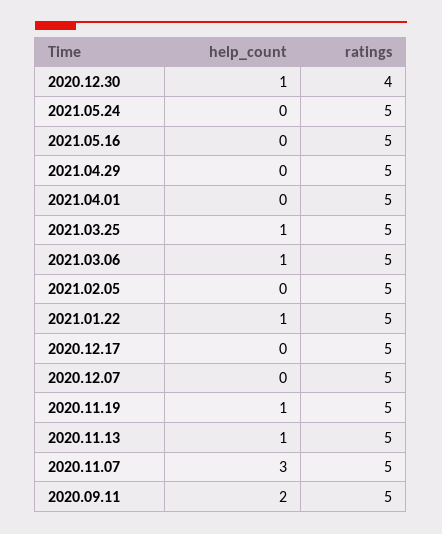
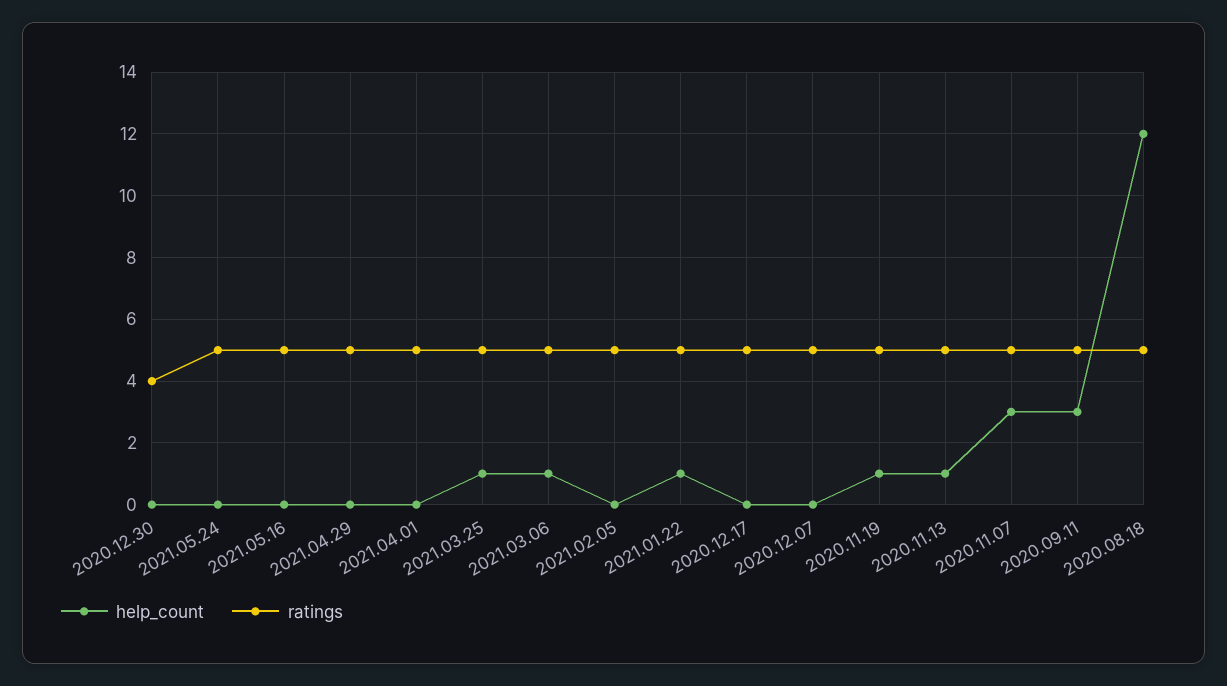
  {
    "help_count": {
-     "2020.12.30": 1,
+     "2020.12.30": 0,
      "2021.05.24": 0,
      "2021.05.16": 0,
      "2021.04.29": 0,
      "2021.04.01": 0,
      "2021.03.25": 1,
      "2021.03.06": 1,
      "2021.02.05": 0,
      "2021.01.22": 1,
      "2020.12.17": 0,
      "2020.12.07": 0,
      "2020.11.19": 1,
      "2020.11.13": 1,
      "2020.11.07": 3,
-     "2020.09.11": 2
+     "2020.09.11": 3,
+     "2020.08.18": 12
    },
    "ratings": {
      "2020.12.30": 4,
      "2021.05.24": 5,
      "2021.05.16": 5,
      "2021.04.29": 5,
      "2021.04.01": 5,
      "2021.03.25": 5,
      "2021.03.06": 5,
      "2021.02.05": 5,
      "2021.01.22": 5,
      "2020.12.17": 5,
      "2020.12.07": 5,
      "2020.11.19": 5,
      "2020.11.13": 5,
      "2020.11.07": 5,
-     "2020.09.11": 5
+     "2020.09.11": 5,
+     "2020.08.18": 5
    }
  }

